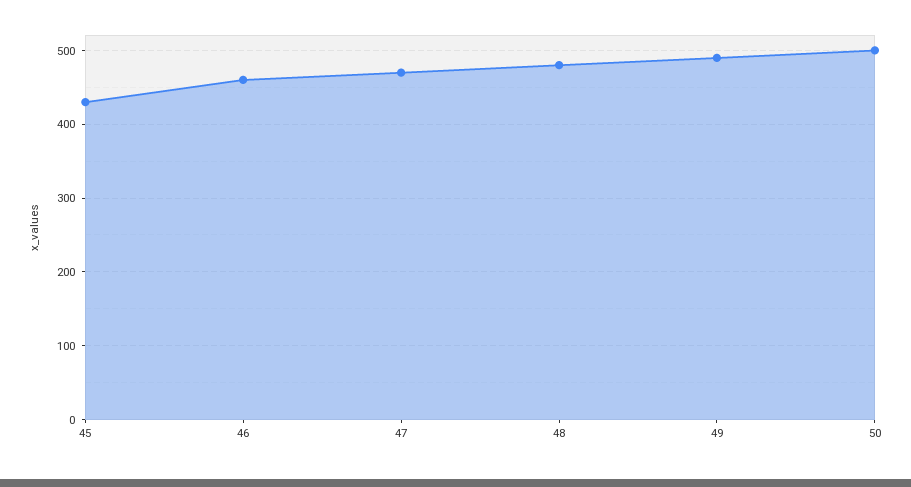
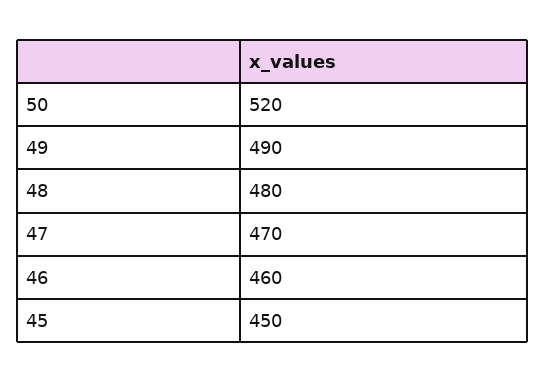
  {
-   "45": 430,
+   "45": 450,
    "46": 460,
    "47": 470,
    "48": 480,
    "49": 490,
-   "50": 500
+   "50": 520
  }

